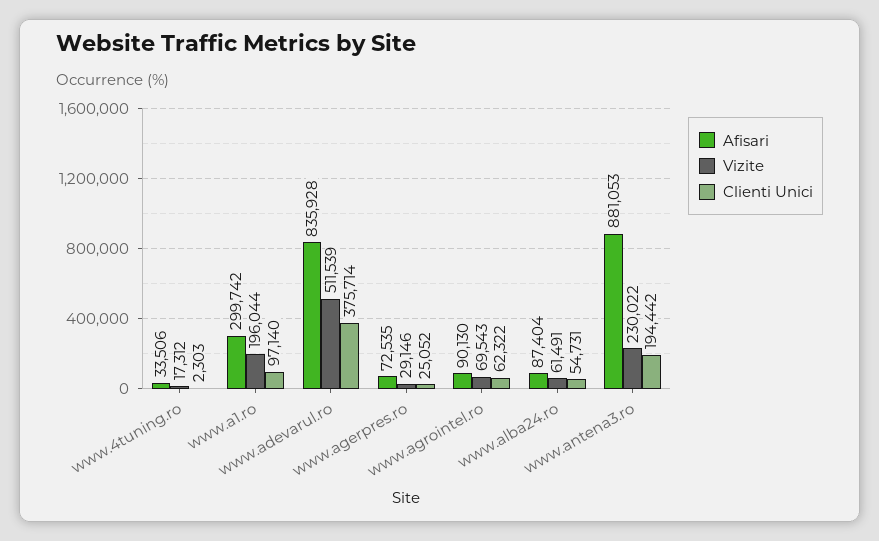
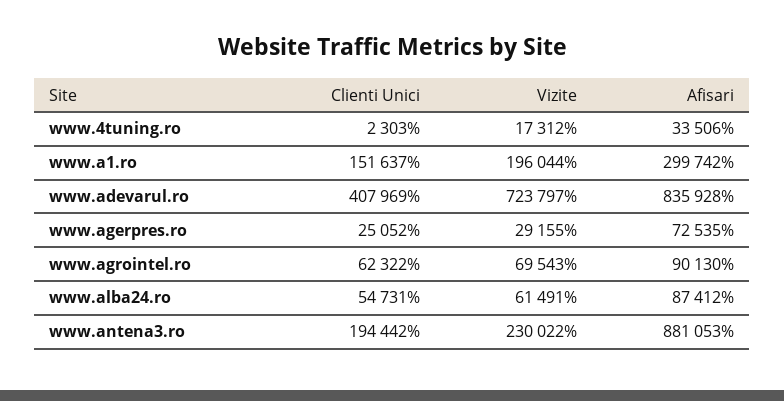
  {
    "Afisari": {
      "www.4tuning.ro": 33506,
      "www.a1.ro": 299742,
      "www.adevarul.ro": 835928,
      "www.agerpres.ro": 72535,
      "www.agrointel.ro": 90130,
-     "www.alba24.ro": 87404,
+     "www.alba24.ro": 87412,
      "www.antena3.ro": 881053
    },
    "Vizite": {
      "www.4tuning.ro": 17312,
      "www.a1.ro": 196044,
-     "www.adevarul.ro": 511539,
+     "www.adevarul.ro": 723797,
-     "www.agerpres.ro": 29146,
+     "www.agerpres.ro": 29155,
      "www.agrointel.ro": 69543,
      "www.alba24.ro": 61491,
      "www.antena3.ro": 230022
    },
    "Clienti Unici": {
      "www.4tuning.ro": 2303,
-     "www.a1.ro": 97140,
+     "www.a1.ro": 151637,
-     "www.adevarul.ro": 375714,
+     "www.adevarul.ro": 407969,
      "www.agerpres.ro": 25052,
      "www.agrointel.ro": 62322,
      "www.alba24.ro": 54731,
      "www.antena3.ro": 194442
    }
  }

